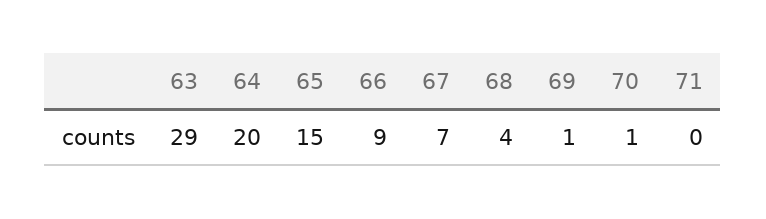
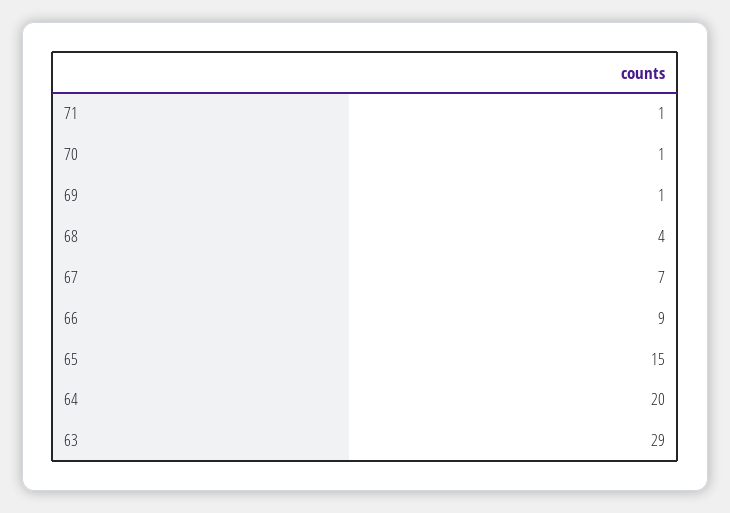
  {
    "63": 29,
    "64": 20,
    "65": 15,
    "66": 9,
    "67": 7,
    "68": 4,
    "69": 1,
    "70": 1,
-   "71": 0
+   "71": 1
  }

